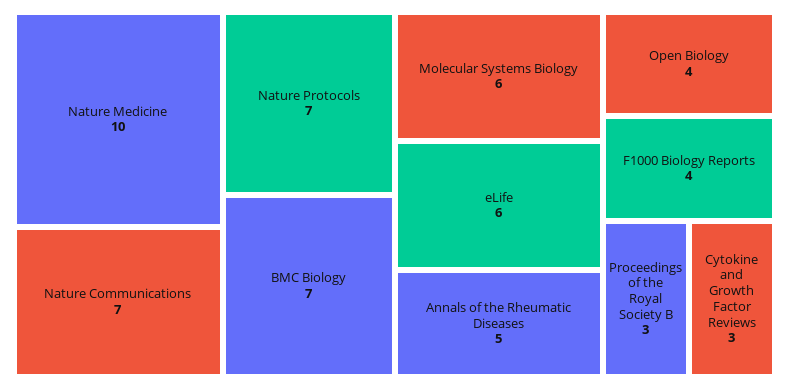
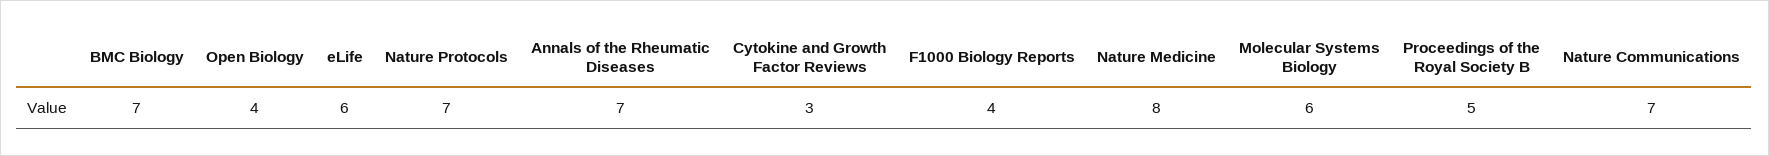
  {
-   "Nature Medicine": 10,
+   "Nature Medicine": 8,
    "Nature Communications": 7,
    "Nature Protocols": 7,
    "BMC Biology": 7,
    "Molecular Systems Biology": 6,
    "eLife": 6,
-   "Annals of the Rheumatic Diseases": 5,
+   "Annals of the Rheumatic Diseases": 7,
    "Open Biology": 4,
    "F1000 Biology Reports": 4,
-   "Proceedings of the Royal Society B": 3,
+   "Proceedings of the Royal Society B": 5,
    "Cytokine and Growth Factor Reviews": 3
  }

